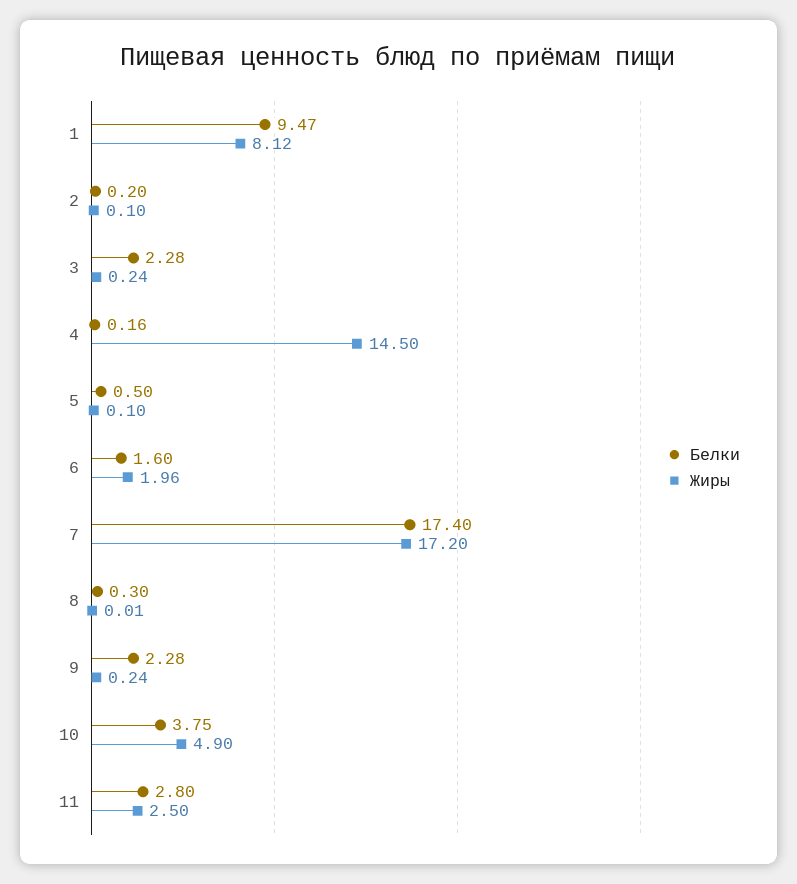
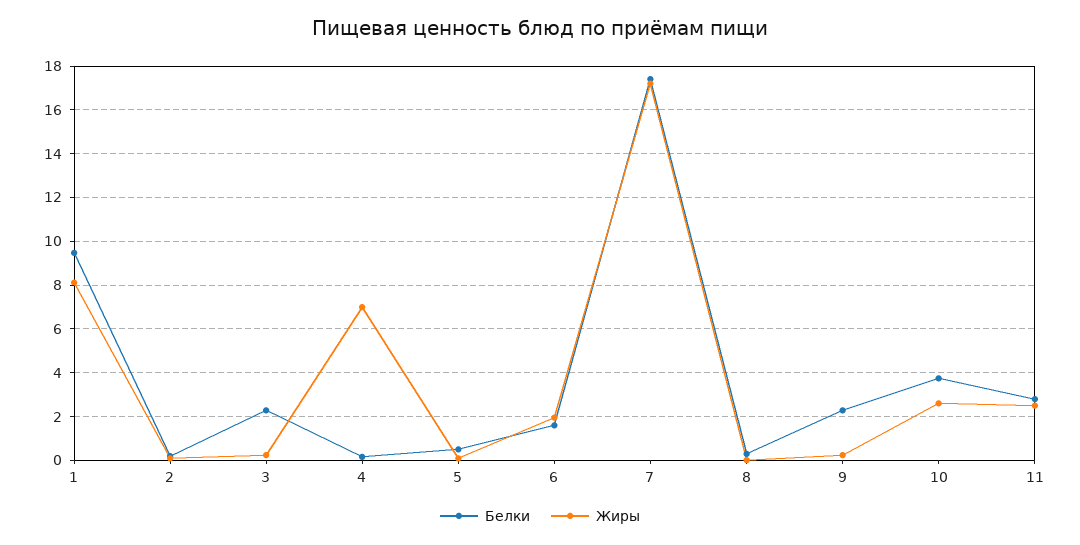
  {
    "Белки": {
      "1": 9.47,
      "2": 0.2,
      "3": 2.28,
      "4": 0.16,
      "5": 0.5,
      "6": 1.6,
      "7": 17.4,
      "8": 0.3,
      "9": 2.28,
      "10": 3.75,
      "11": 2.8
    },
    "Жиры": {
      "1": 8.12,
      "2": 0.1,
      "3": 0.24,
-     "4": 14.5,
+     "4": 7,
      "5": 0.1,
      "6": 1.96,
      "7": 17.2,
      "8": 0.01,
      "9": 0.24,
-     "10": 4.9,
+     "10": 2.5,
      "11": 2.5
    }
  }

